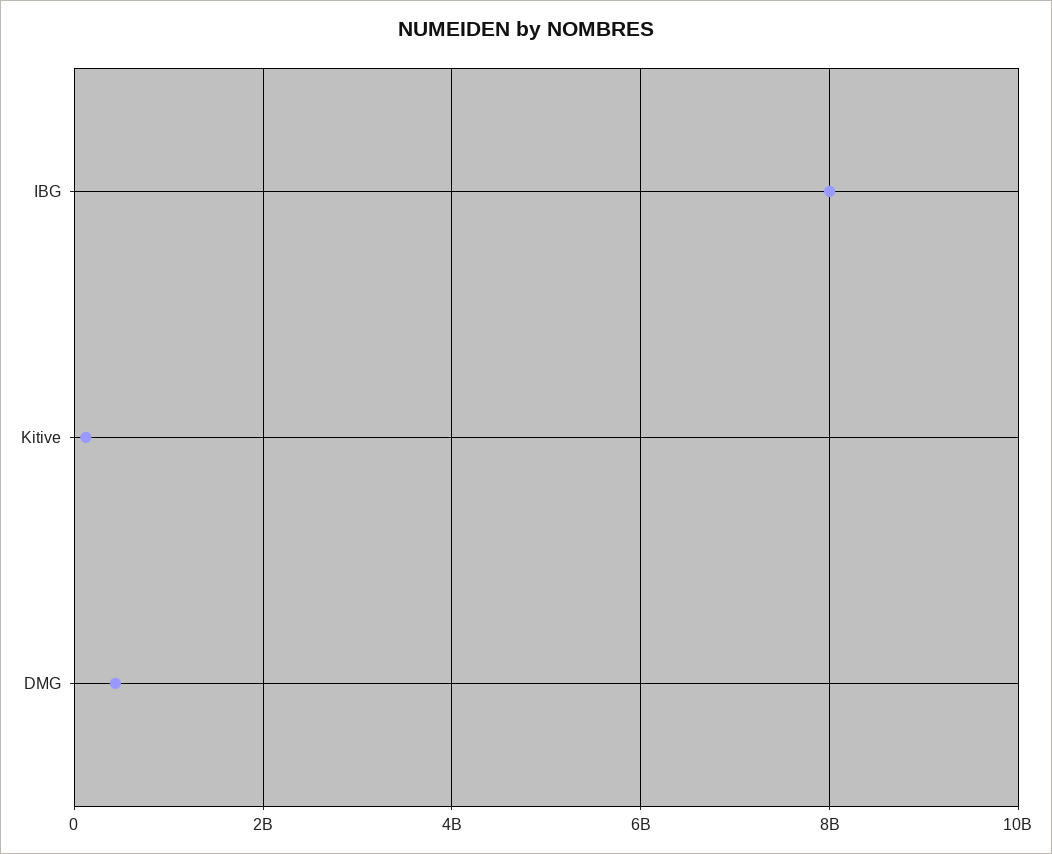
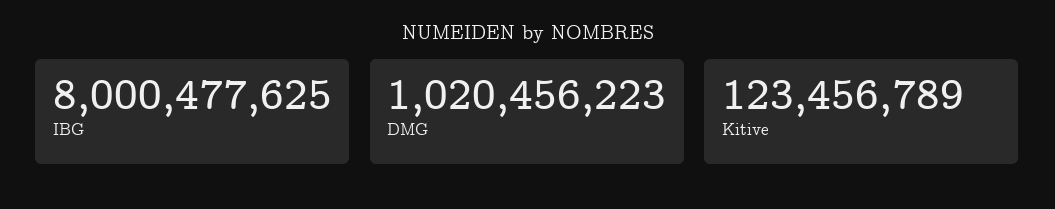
  {
    "IBG": 8000477625,
    "Kitive": 123456789,
-   "DMG": 400000000
+   "DMG": 1020456223
  }

